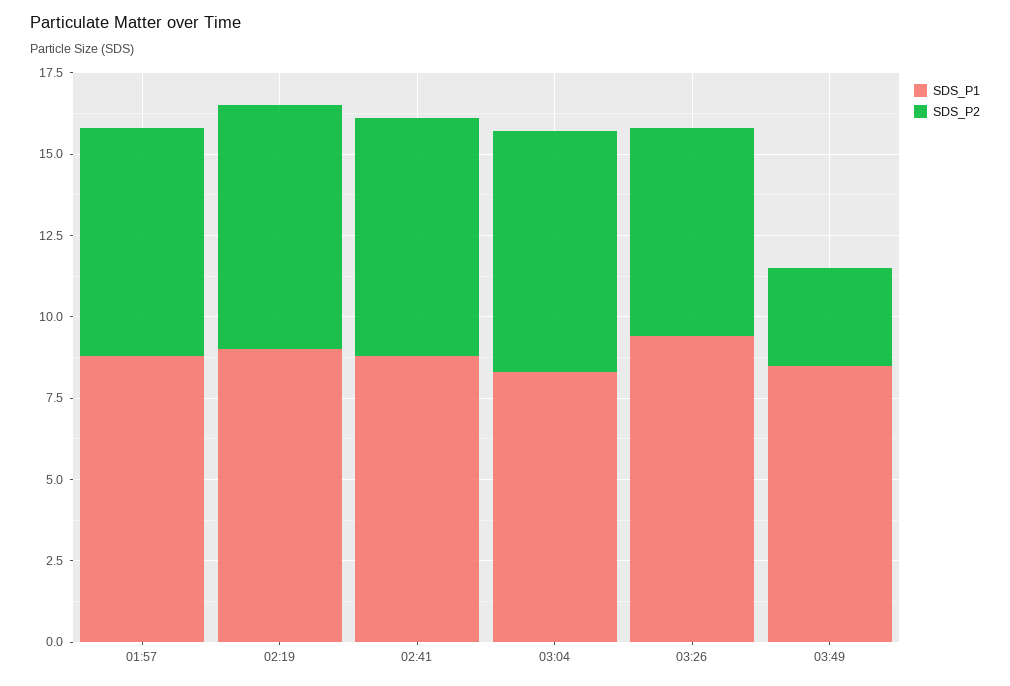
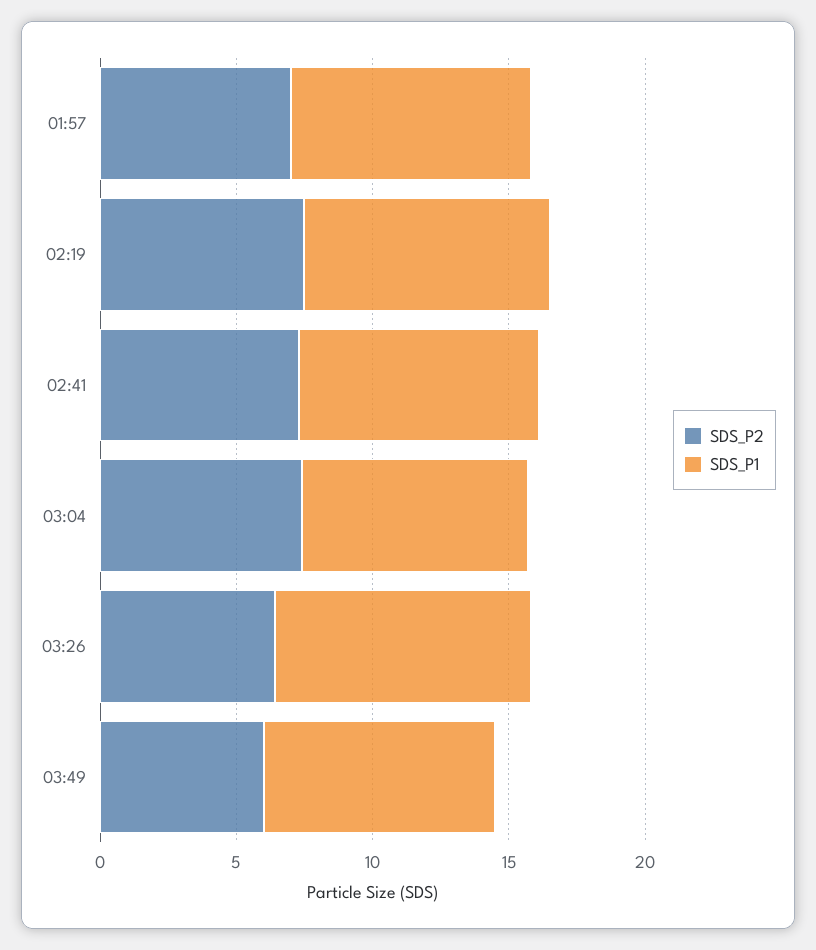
  {
    "SDS_P1": {
      "01:57": 9,
      "02:19": 9,
      "02:41": 9,
      "03:04": 8.5,
      "03:26": 9.5,
      "03:49": 8.5
    },
    "SDS_P2": {
      "01:57": 7,
      "02:19": 7.5,
      "02:41": 7.5,
      "03:04": 7.5,
      "03:26": 6.5,
-     "03:49": 3
+     "03:49": 6
    }
  }

